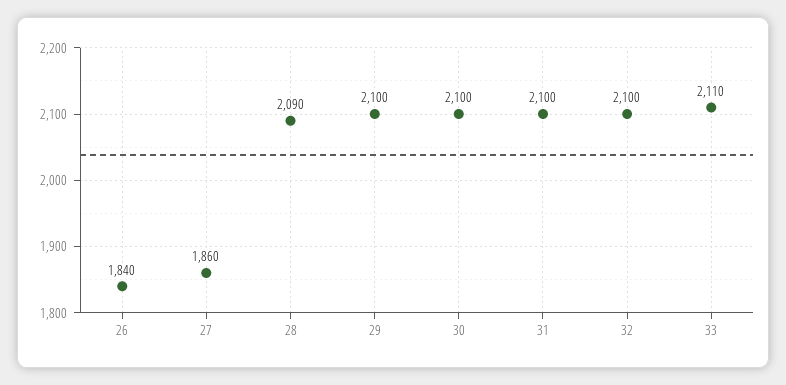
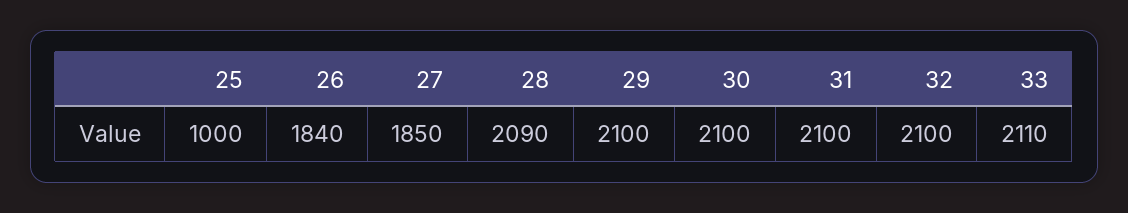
  {
    "26": 1840,
-   "27": 1860,
+   "27": 1850,
    "28": 2090,
    "29": 2100,
    "30": 2100,
    "31": 2100,
    "32": 2100,
-   "33": 2110
+   "33": 2110,
+   "25": 1000
  }

